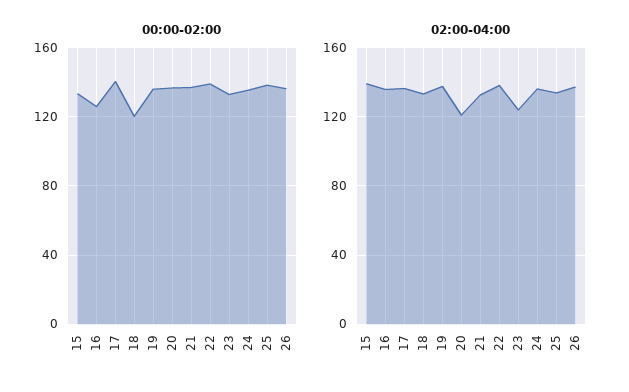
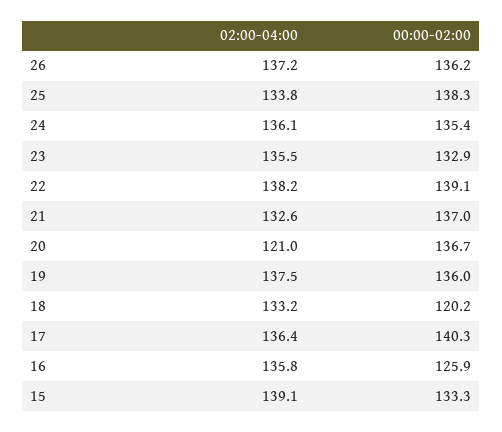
  {
    "00:00-02:00": {
      "15": 133.3,
      "16": 125.9,
      "17": 140.3,
      "18": 120.2,
      "19": 136,
      "20": 136.7,
      "21": 137,
      "22": 139.1,
      "23": 132.9,
      "24": 135.4,
      "25": 138.3,
      "26": 136.2
    },
    "02:00-04:00": {
      "15": 139.1,
      "16": 135.8,
      "17": 136.4,
      "18": 133.2,
      "19": 137.5,
      "20": 121,
      "21": 132.6,
      "22": 138.2,
-     "23": 125,
+     "23": 135.5,
      "24": 136.1,
      "25": 133.8,
      "26": 137.2
    }
  }

